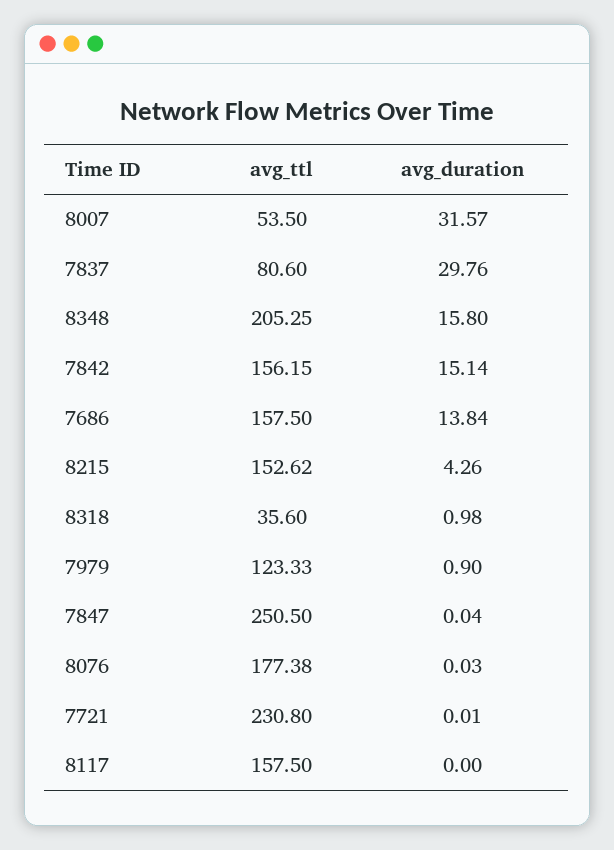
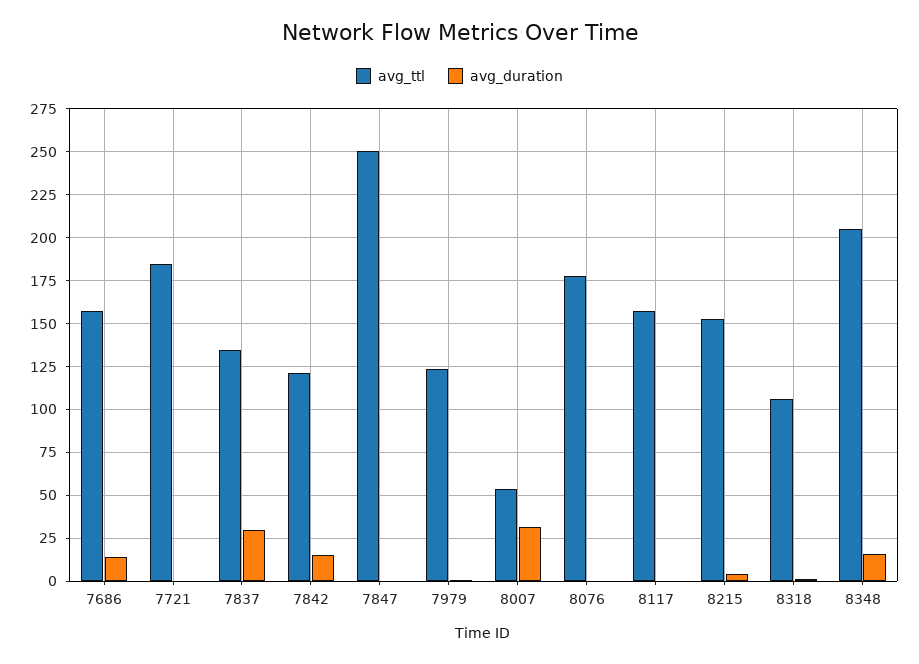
  {
    "avg_ttl": {
      "8007": 53.5,
-     "7837": 80.6,
+     "7837": 135,
      "8348": 205.25,
-     "7842": 156.15,
+     "7842": 120,
      "7686": 157.5,
      "8215": 152.62,
-     "8318": 35.6,
+     "8318": 105,
      "7979": 123.33,
      "7847": 250.5,
      "8076": 177.38,
-     "7721": 230.8,
+     "7721": 185,
      "8117": 157.5
    },
    "avg_duration": {
      "8007": 31.57,
      "7837": 29.76,
      "8348": 15.8,
      "7842": 15.14,
      "7686": 13.84,
      "8215": 4.26,
      "8318": 0.98,
      "7979": 0.9,
      "7847": 0.04,
      "8076": 0.03,
      "7721": 0.01,
      "8117": 0
    }
  }

